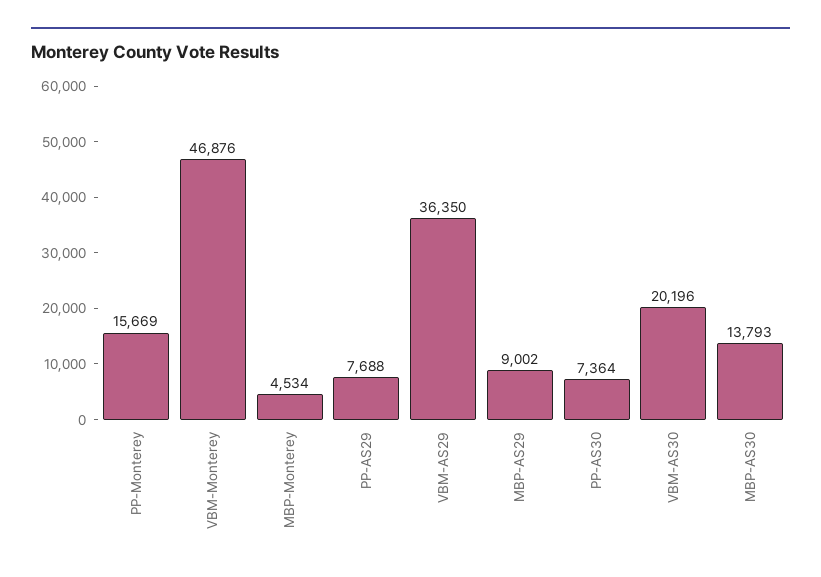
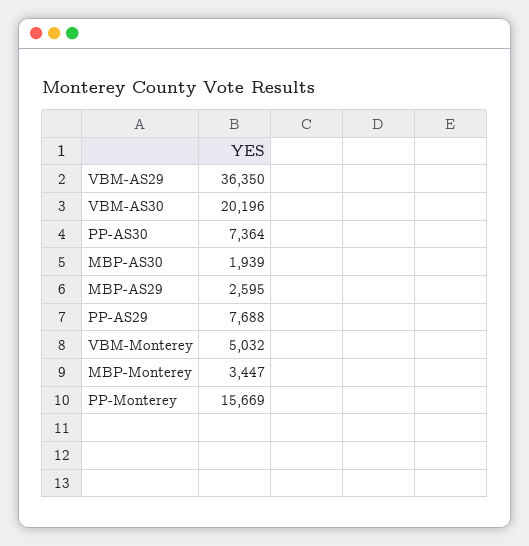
  {
    "PP-Monterey": 15669,
-   "VBM-Monterey": 46876,
+   "VBM-Monterey": 5032,
-   "MBP-Monterey": 4534,
+   "MBP-Monterey": 3447,
    "PP-AS29": 7688,
    "VBM-AS29": 36350,
-   "MBP-AS29": 9002,
+   "MBP-AS29": 2595,
    "PP-AS30": 7364,
    "VBM-AS30": 20196,
-   "MBP-AS30": 13793
+   "MBP-AS30": 1939
  }

